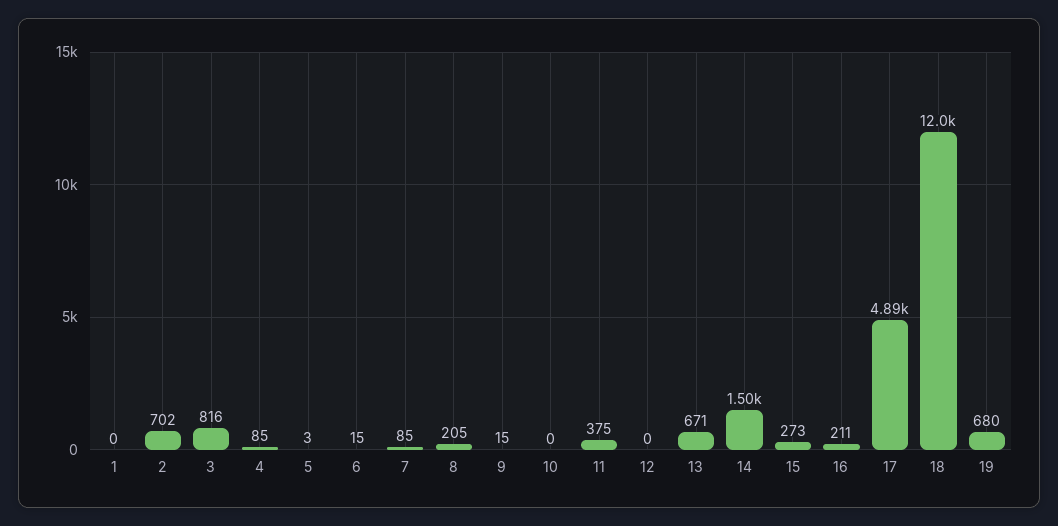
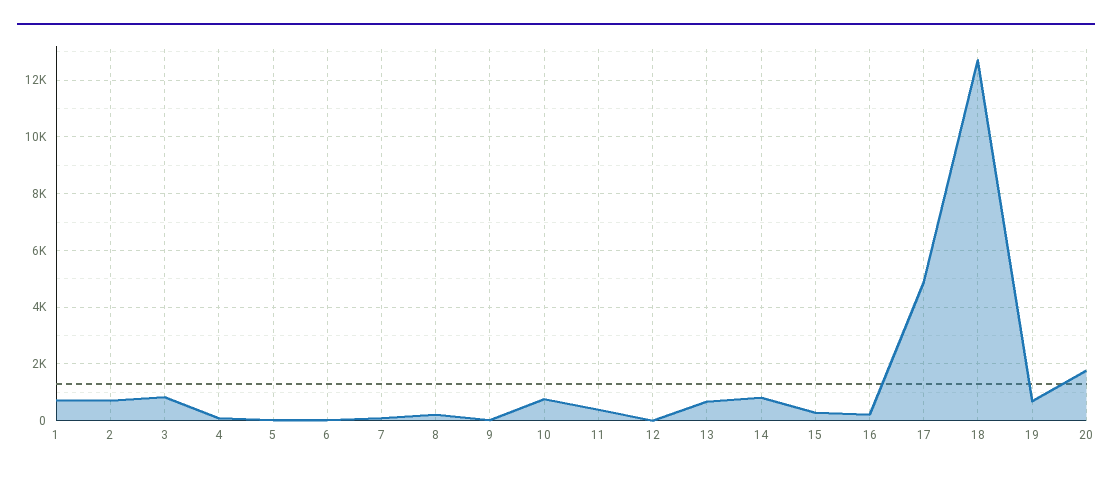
  {
-   "1": 0,
+   "1": 750,
    "2": 702,
    "3": 816,
    "4": 85,
    "5": 3,
    "6": 15,
    "7": 85,
    "8": 205,
    "9": 15,
-   "10": 0,
+   "10": 750,
    "11": 375,
    "12": 0,
    "13": 671,
-   "14": 1500,
+   "14": 750,
    "15": 273,
    "16": 211,
    "17": 4890,
-   "18": 12000,
+   "18": 12750,
-   "19": 680
+   "19": 680,
+   "20": 1750
  }

